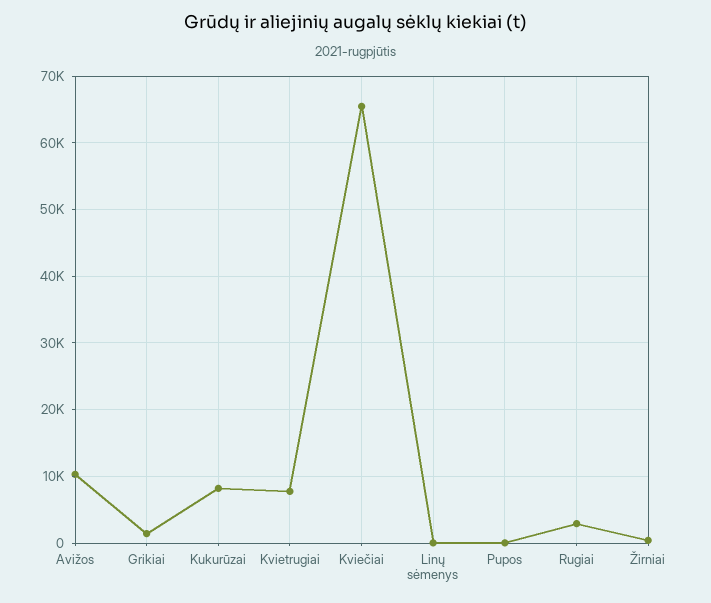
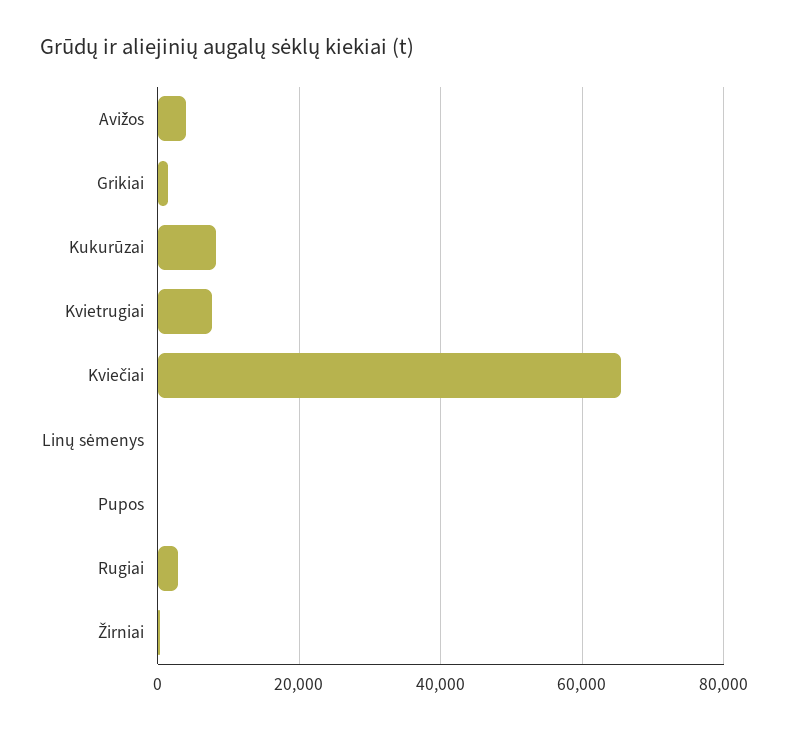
  {
-   "Avižos": 10000,
+   "Avižos": 4000,
    "Grikiai": 1000,
    "Kukurūzai": 8000,
    "Kvietrugiai": 8000,
    "Kviečiai": 65000,
    "Linų sėmenys": 0,
    "Pupos": 0,
    "Rugiai": 3000,
    "Žirniai": 0
  }

